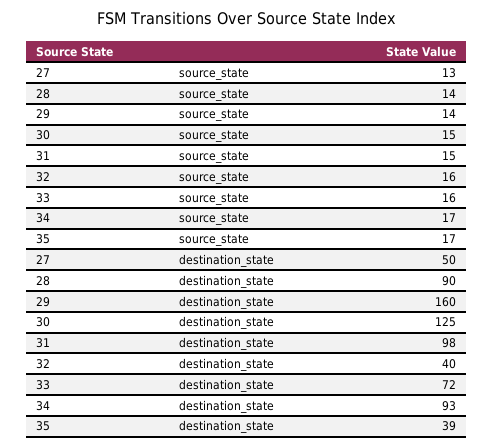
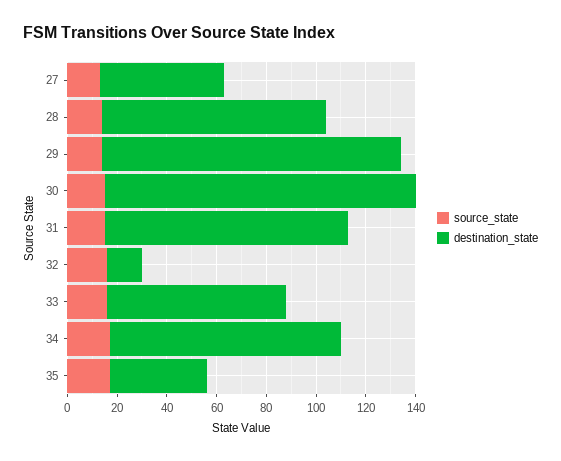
  {
    "source_state": {
      "27": 13,
      "28": 14,
      "29": 14,
      "30": 15,
      "31": 15,
      "32": 16,
      "33": 16,
      "34": 17,
      "35": 17
    },
    "destination_state": {
      "27": 50,
      "28": 90,
-     "29": 160,
+     "29": 120,
      "30": 125,
      "31": 98,
-     "32": 40,
+     "32": 15,
      "33": 72,
      "34": 93,
      "35": 39
    }
  }

